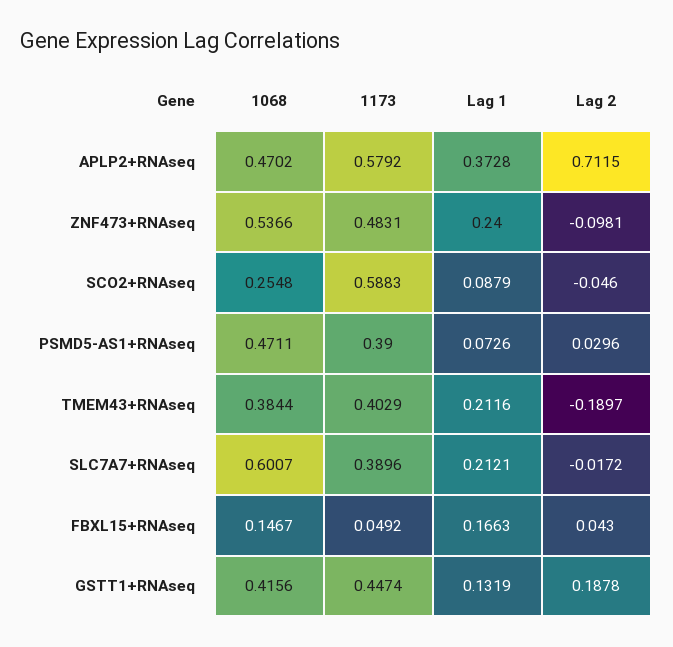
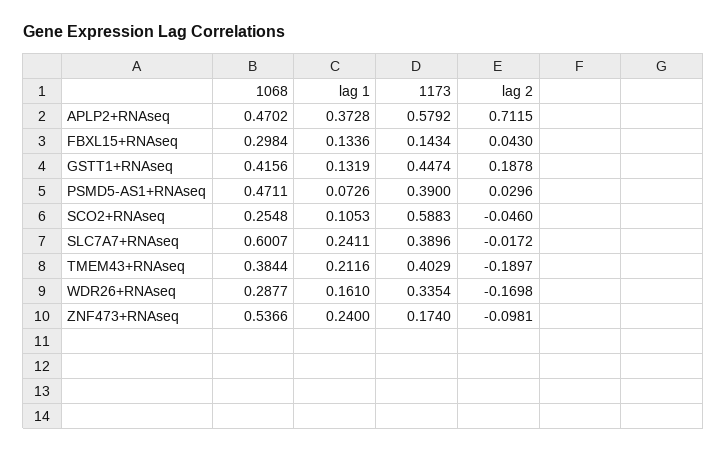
  {
    "1068": {
      "APLP2+RNAseq": 0.4702,
      "ZNF473+RNAseq": 0.5366,
      "SCO2+RNAseq": 0.2548,
      "PSMD5-AS1+RNAseq": 0.4711,
      "TMEM43+RNAseq": 0.3844,
      "SLC7A7+RNAseq": 0.6007,
-     "FBXL15+RNAseq": 0.1467,
+     "FBXL15+RNAseq": 0.2984,
-     "GSTT1+RNAseq": 0.4156
+     "GSTT1+RNAseq": 0.4156,
+     "WDR26+RNAseq": 0.2877
    },
    "1173": {
      "APLP2+RNAseq": 0.5792,
-     "ZNF473+RNAseq": 0.4831,
+     "ZNF473+RNAseq": 0.174,
      "SCO2+RNAseq": 0.5883,
      "PSMD5-AS1+RNAseq": 0.39,
      "TMEM43+RNAseq": 0.4029,
      "SLC7A7+RNAseq": 0.3896,
-     "FBXL15+RNAseq": 0.0492,
+     "FBXL15+RNAseq": 0.1434,
-     "GSTT1+RNAseq": 0.4474
+     "GSTT1+RNAseq": 0.4474,
+     "WDR26+RNAseq": 0.3354
    },
    "Lag 1": {
      "APLP2+RNAseq": 0.3728,
      "ZNF473+RNAseq": 0.24,
-     "SCO2+RNAseq": 0.0879,
+     "SCO2+RNAseq": 0.1053,
      "PSMD5-AS1+RNAseq": 0.0726,
      "TMEM43+RNAseq": 0.2116,
-     "SLC7A7+RNAseq": 0.2121,
+     "SLC7A7+RNAseq": 0.2411,
-     "FBXL15+RNAseq": 0.1663,
+     "FBXL15+RNAseq": 0.1336,
-     "GSTT1+RNAseq": 0.1319
+     "GSTT1+RNAseq": 0.1319,
+     "WDR26+RNAseq": 0.161
    },
    "Lag 2": {
      "APLP2+RNAseq": 0.7115,
      "ZNF473+RNAseq": -0.0981,
      "SCO2+RNAseq": -0.046,
      "PSMD5-AS1+RNAseq": 0.0296,
      "TMEM43+RNAseq": -0.1897,
      "SLC7A7+RNAseq": -0.0172,
      "FBXL15+RNAseq": 0.043,
-     "GSTT1+RNAseq": 0.1878
+     "GSTT1+RNAseq": 0.1878,
+     "WDR26+RNAseq": -0.1698
    }
  }

